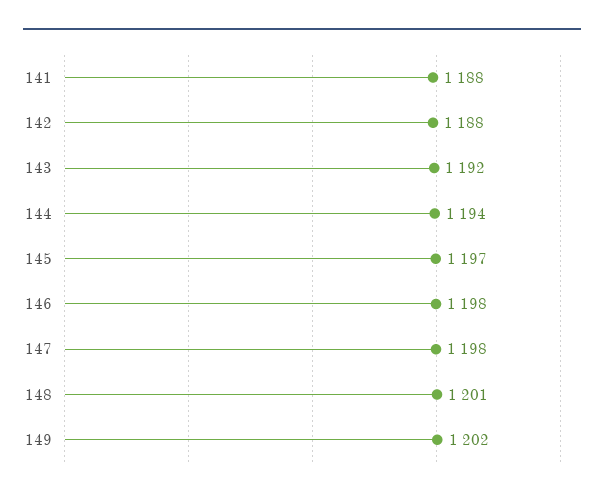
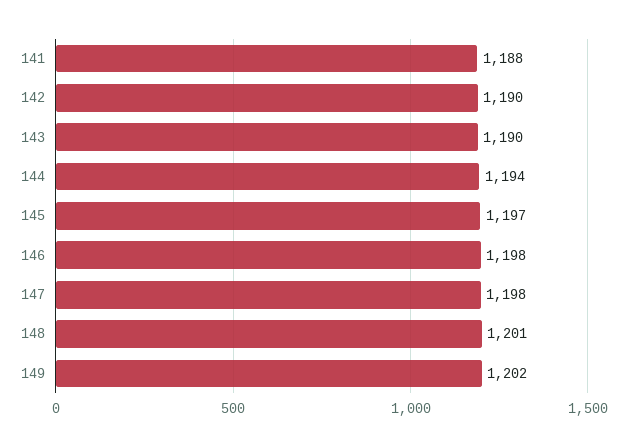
  {
    "141": 1188,
-   "142": 1188,
+   "142": 1190,
-   "143": 1192,
+   "143": 1190,
    "144": 1194,
    "145": 1197,
    "146": 1198,
    "147": 1198,
    "148": 1201,
    "149": 1202
  }

